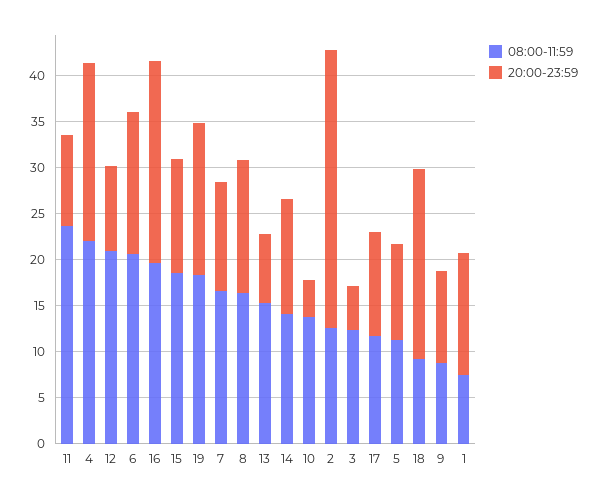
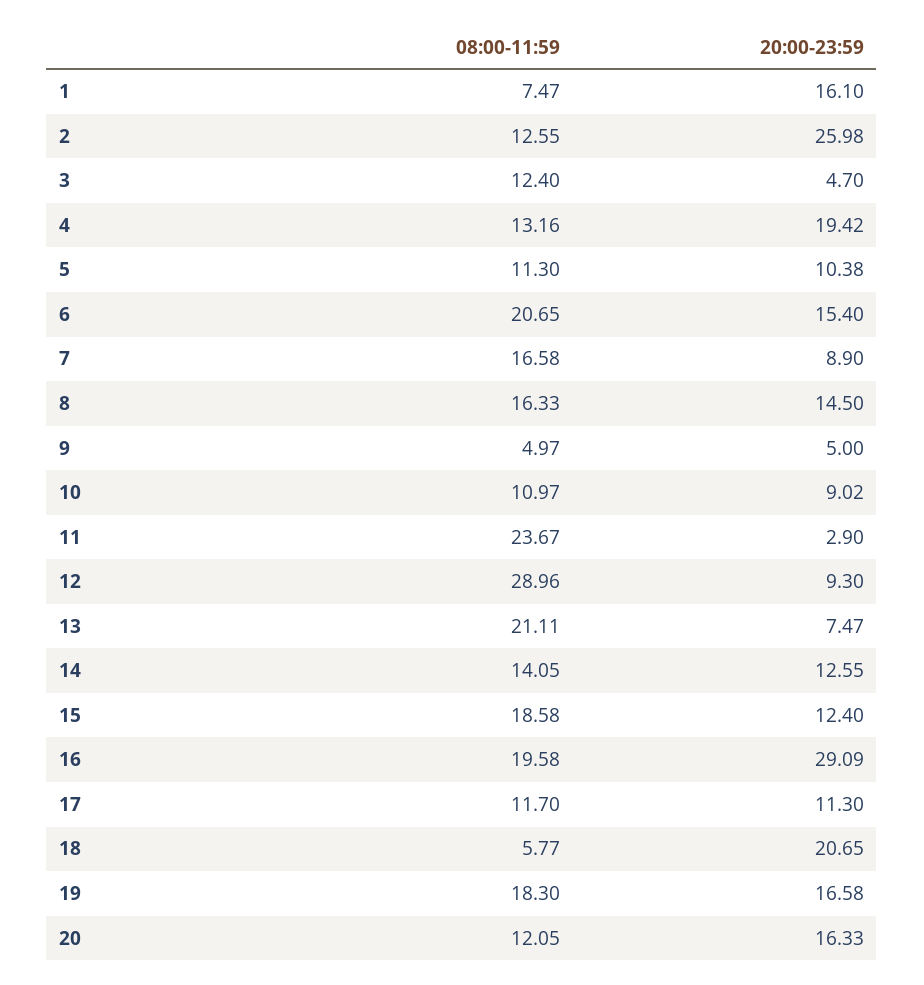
  {
    "08:00-11:59": {
      "11": 23.67,
-     "4": 22,
+     "4": 13.16,
-     "12": 21,
+     "12": 28.96,
      "6": 20.65,
      "16": 19.58,
      "15": 18.58,
      "19": 18.3,
      "7": 16.58,
      "8": 16.33,
-     "13": 15,
+     "13": 21.11,
      "14": 14.05,
-     "10": 14,
+     "10": 10.97,
      "2": 12.55,
      "3": 12.4,
      "17": 11.7,
      "5": 11.3,
-     "18": 9,
+     "18": 5.77,
-     "9": 9,
+     "9": 4.97,
-     "1": 7.47
+     "1": 7.47,
+     "20": 12.05
    },
    "20:00-23:59": {
-     "11": 10,
+     "11": 2.9,
      "4": 19.42,
      "12": 9.3,
      "6": 15.4,
-     "16": 22,
+     "16": 29.09,
      "15": 12.4,
      "19": 16.58,
-     "7": 12,
+     "7": 8.9,
      "8": 14.5,
      "13": 7.47,
      "14": 12.55,
-     "10": 4,
+     "10": 9.02,
-     "2": 30,
+     "2": 25.98,
      "3": 4.7,
      "17": 11.3,
      "5": 10.38,
      "18": 20.65,
-     "9": 10,
+     "9": 5,
-     "1": 13
+     "1": 16.1,
+     "20": 16.33
    }
  }

